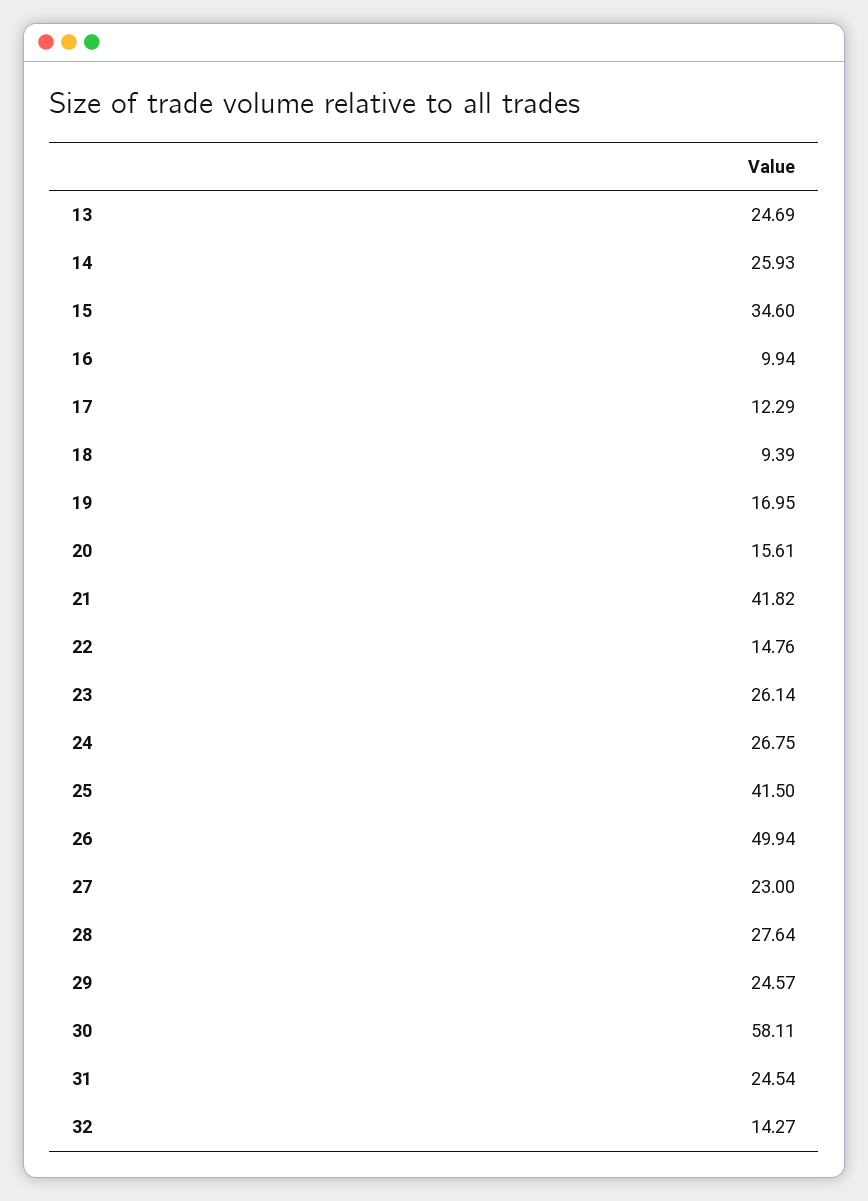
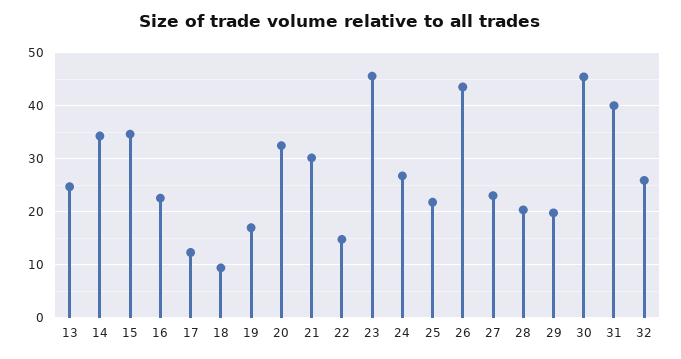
  {
    "13": 24.69,
-   "14": 25.93,
+   "14": 34,
    "15": 34.6,
-   "16": 9.94,
+   "16": 22,
    "17": 12.29,
    "18": 9.39,
    "19": 16.95,
-   "20": 15.61,
+   "20": 32,
-   "21": 41.82,
+   "21": 30,
    "22": 14.76,
-   "23": 26.14,
+   "23": 46,
    "24": 26.75,
-   "25": 41.5,
+   "25": 22,
-   "26": 49.94,
+   "26": 44,
    "27": 23,
-   "28": 27.64,
+   "28": 20,
-   "29": 24.57,
+   "29": 20,
-   "30": 58.11,
+   "30": 46,
-   "31": 24.54,
+   "31": 40,
-   "32": 14.27
+   "32": 26
  }

